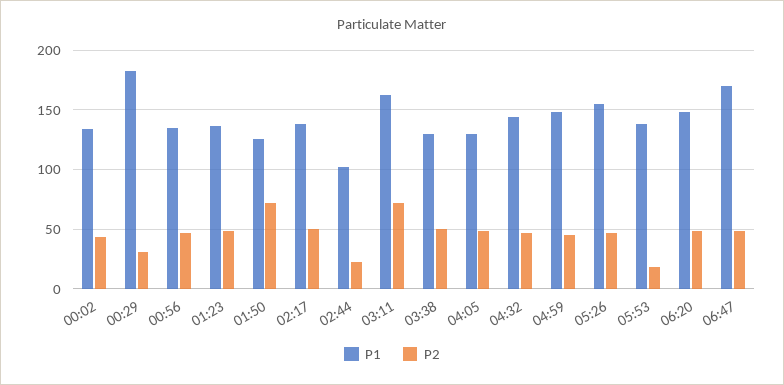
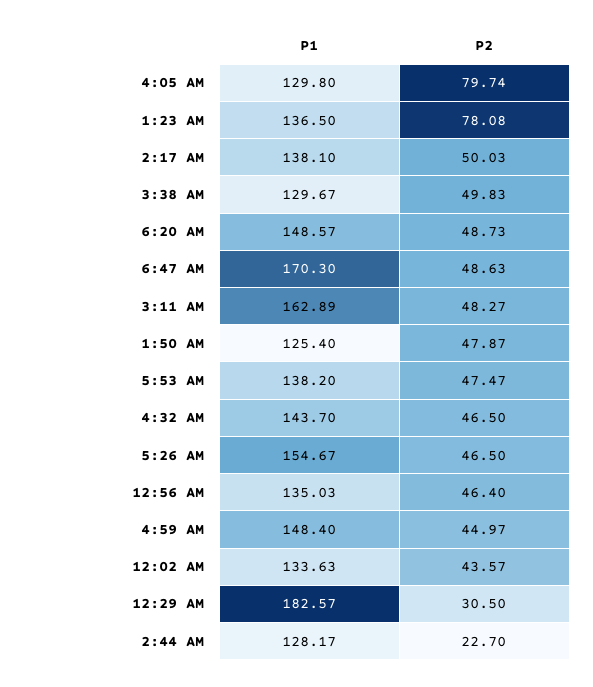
  {
    "P1": {
      "00:02": 133.63,
      "00:29": 182.57,
      "00:56": 135.03,
      "01:23": 136.5,
      "01:50": 125.4,
      "02:17": 138.1,
-     "02:44": 100,
+     "02:44": 128.17,
      "03:11": 162.89,
      "03:38": 129.67,
      "04:05": 129.8,
      "04:32": 143.7,
      "04:59": 148.4,
      "05:26": 154.67,
      "05:53": 138.2,
      "06:20": 148.57,
      "06:47": 170.3
    },
    "P2": {
      "00:02": 43.57,
      "00:29": 30.5,
      "00:56": 46.4,
-     "01:23": 50,
+     "01:23": 78.08,
-     "01:50": 70,
+     "01:50": 47.87,
      "02:17": 50.03,
      "02:44": 22.7,
-     "03:11": 70,
+     "03:11": 48.27,
      "03:38": 49.83,
-     "04:05": 50,
+     "04:05": 79.74,
      "04:32": 46.5,
      "04:59": 44.97,
      "05:26": 46.5,
-     "05:53": 20,
+     "05:53": 47.47,
      "06:20": 48.73,
      "06:47": 48.63
    }
  }

